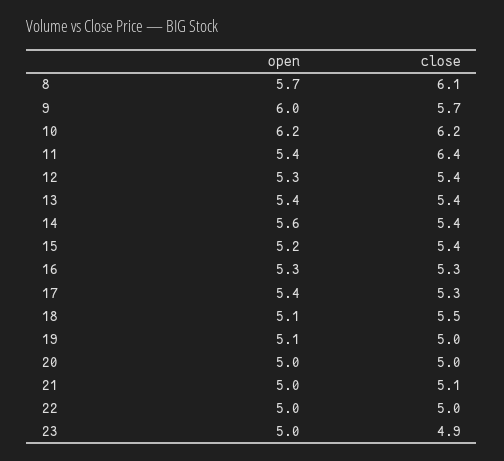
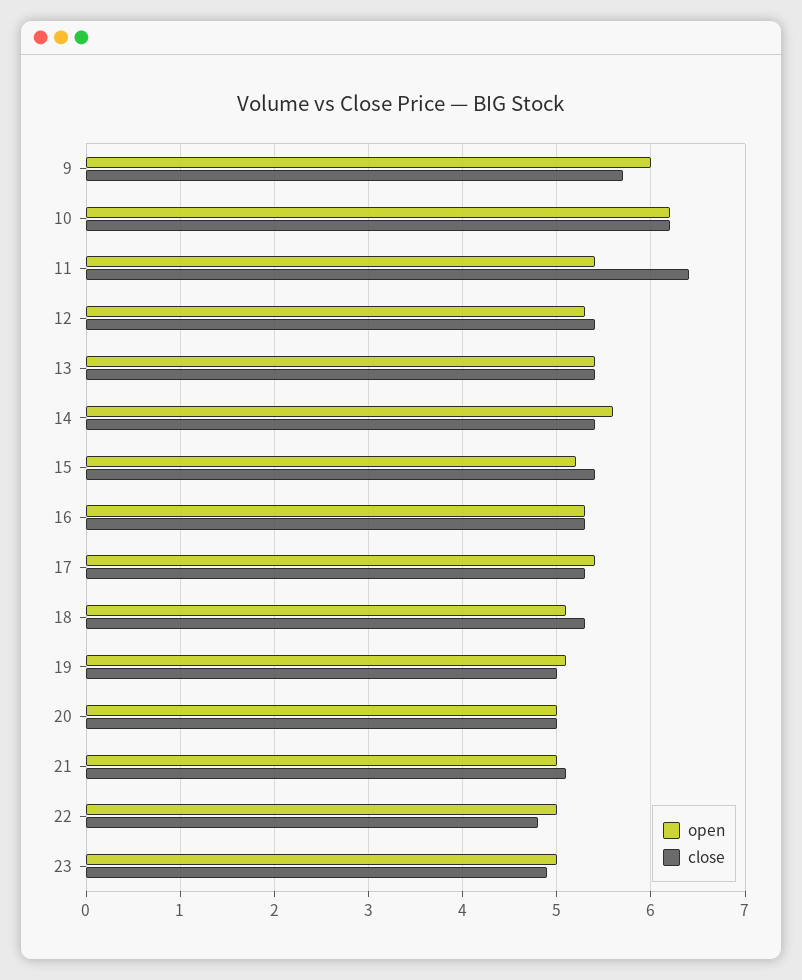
  {
    "open": {
-     "8": 5.7,
      "9": 6,
      "10": 6.2,
      "11": 5.4,
      "12": 5.3,
      "13": 5.4,
      "14": 5.6,
      "15": 5.2,
      "16": 5.3,
      "17": 5.4,
      "18": 5.1,
      "19": 5.1,
      "20": 5,
      "21": 5,
      "22": 5,
      "23": 5
    },
    "close": {
-     "8": 6.1,
      "9": 5.7,
      "10": 6.2,
      "11": 6.4,
      "12": 5.4,
      "13": 5.4,
      "14": 5.4,
      "15": 5.4,
      "16": 5.3,
      "17": 5.3,
-     "18": 5.5,
+     "18": 5.3,
      "19": 5,
      "20": 5,
      "21": 5.1,
-     "22": 5,
+     "22": 4.8,
      "23": 4.9
    }
  }

